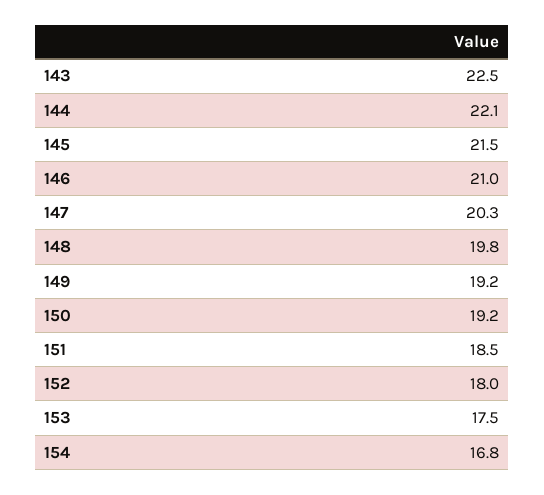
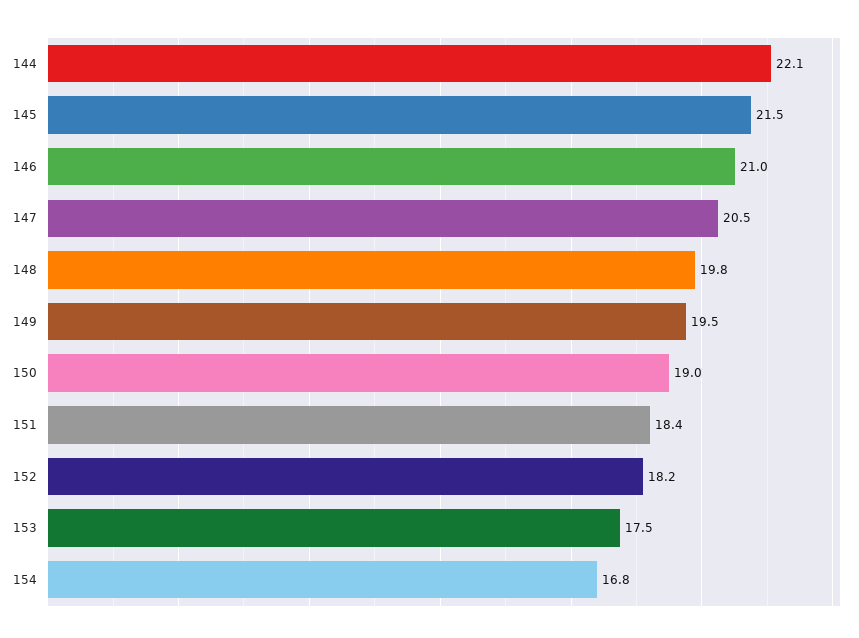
  {
-   "143": 22.5,
    "144": 22.1,
    "145": 21.5,
    "146": 21,
-   "147": 20.3,
+   "147": 20.5,
    "148": 19.8,
-   "149": 19.2,
+   "149": 19.5,
-   "150": 19.2,
+   "150": 19,
-   "151": 18.5,
+   "151": 18.4,
-   "152": 18,
+   "152": 18.2,
    "153": 17.5,
    "154": 16.8
  }

